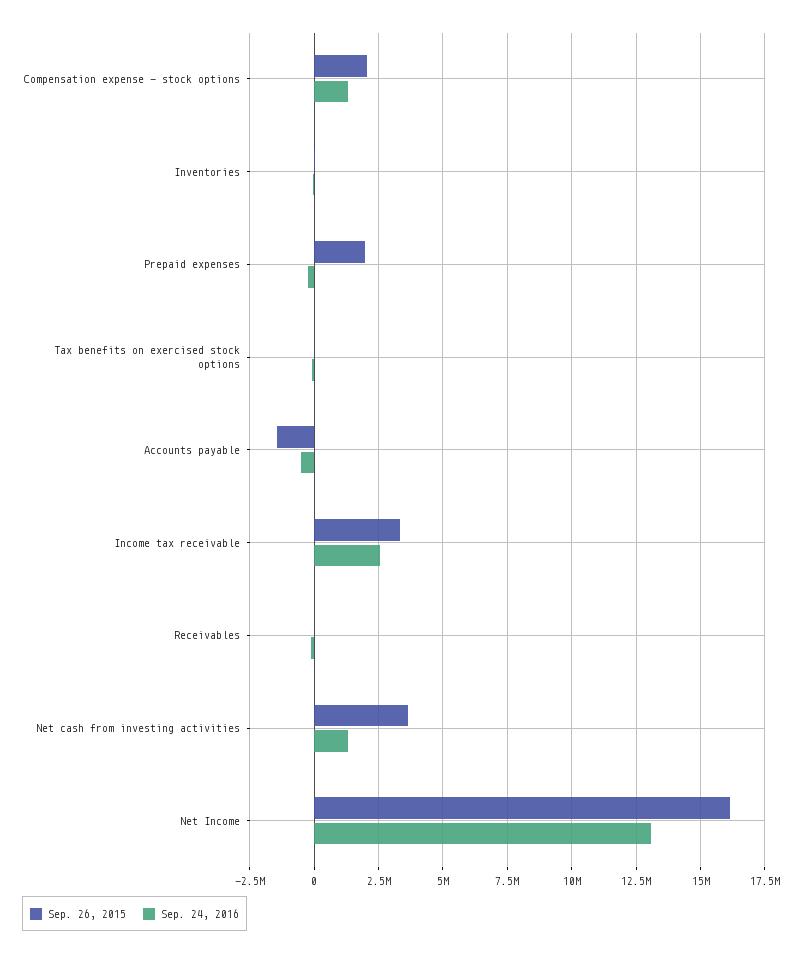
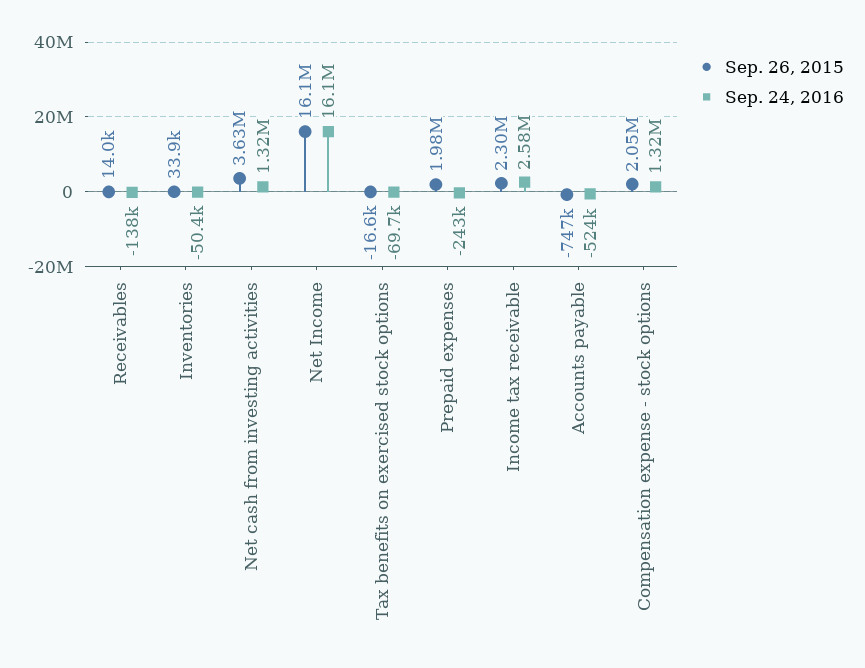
  {
    "Sep. 26, 2015": {
      "Compensation expense - stock options": 2050000,
      "Inventories": 33900,
      "Prepaid expenses": 1980000,
      "Tax benefits on exercised stock options": -16600,
-     "Accounts payable": -1500000,
+     "Accounts payable": -747000,
-     "Income tax receivable": 3250000,
+     "Income tax receivable": 2300000,
      "Receivables": 14000,
      "Net cash from investing activities": 3630000,
      "Net Income": 16100000
    },
    "Sep. 24, 2016": {
      "Compensation expense - stock options": 1320000,
      "Inventories": -50400,
      "Prepaid expenses": -243000,
      "Tax benefits on exercised stock options": -69700,
      "Accounts payable": -524000,
      "Income tax receivable": 2580000,
      "Receivables": -138000,
      "Net cash from investing activities": 1320000,
-     "Net Income": 13000000
+     "Net Income": 16100000
    }
  }

